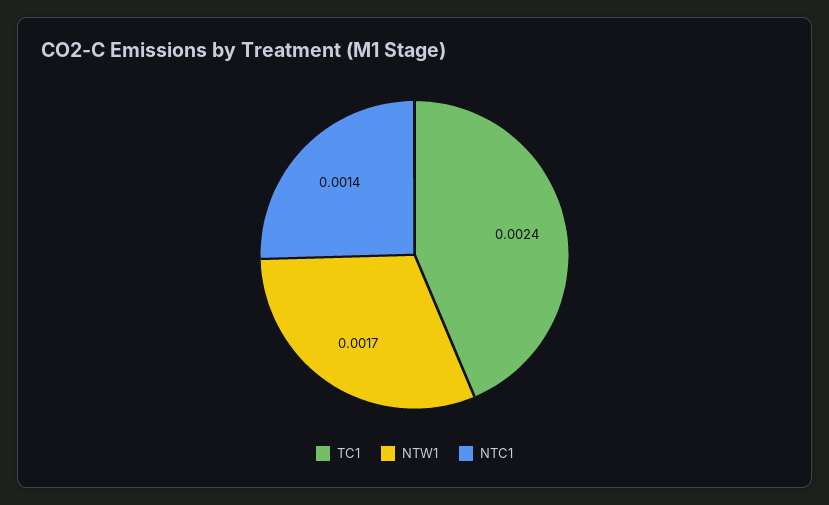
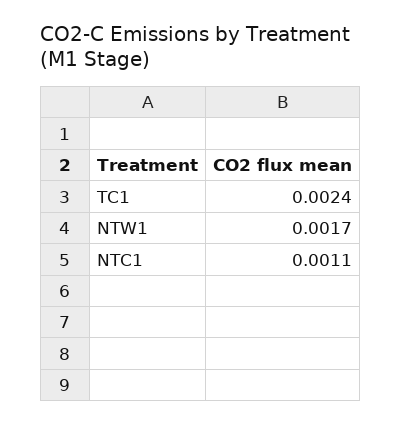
  {
    "TC1": 0.0024,
    "NTW1": 0.0017,
-   "NTC1": 0.0014
+   "NTC1": 0.0011
  }

